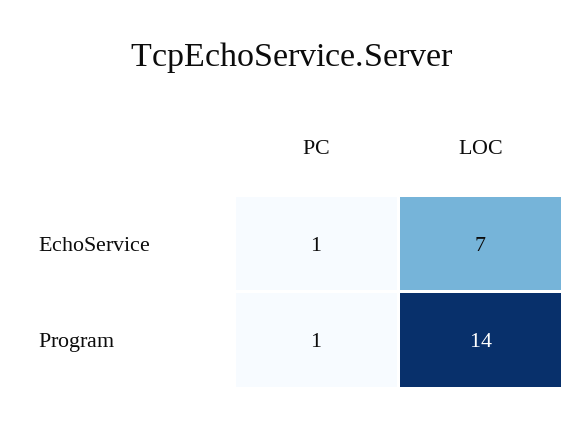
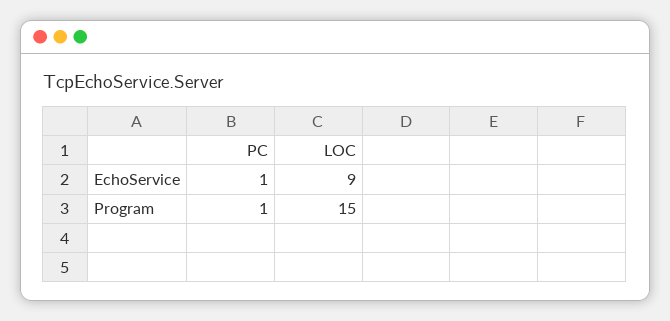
  {
    "PC": {
      "EchoService": 1,
      "Program": 1
    },
    "LOC": {
-     "EchoService": 7,
+     "EchoService": 9,
-     "Program": 14
+     "Program": 15
    }
  }

